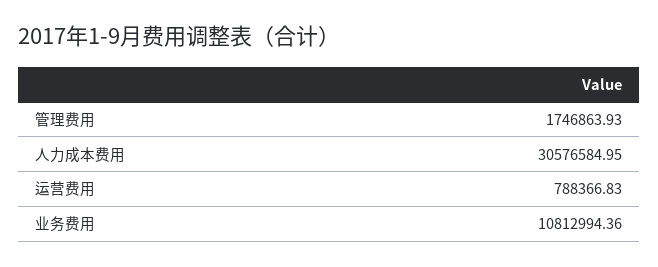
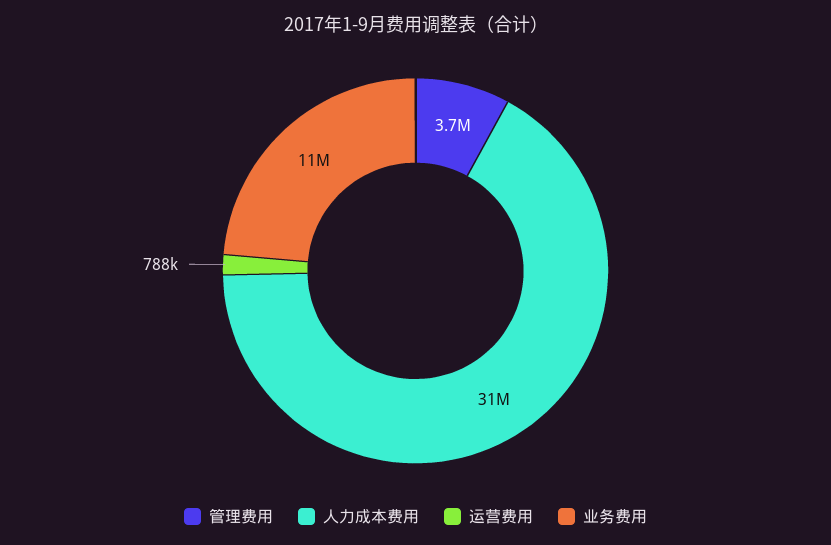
  {
-   "管理费用": 1746863.93,
+   "管理费用": 3700000,
    "人力成本费用": 30576584.95,
    "运营费用": 788366.83,
    "业务费用": 10812994.36
  }

